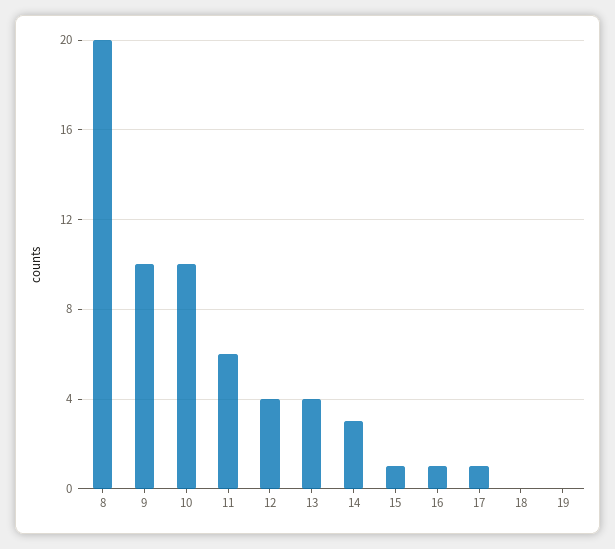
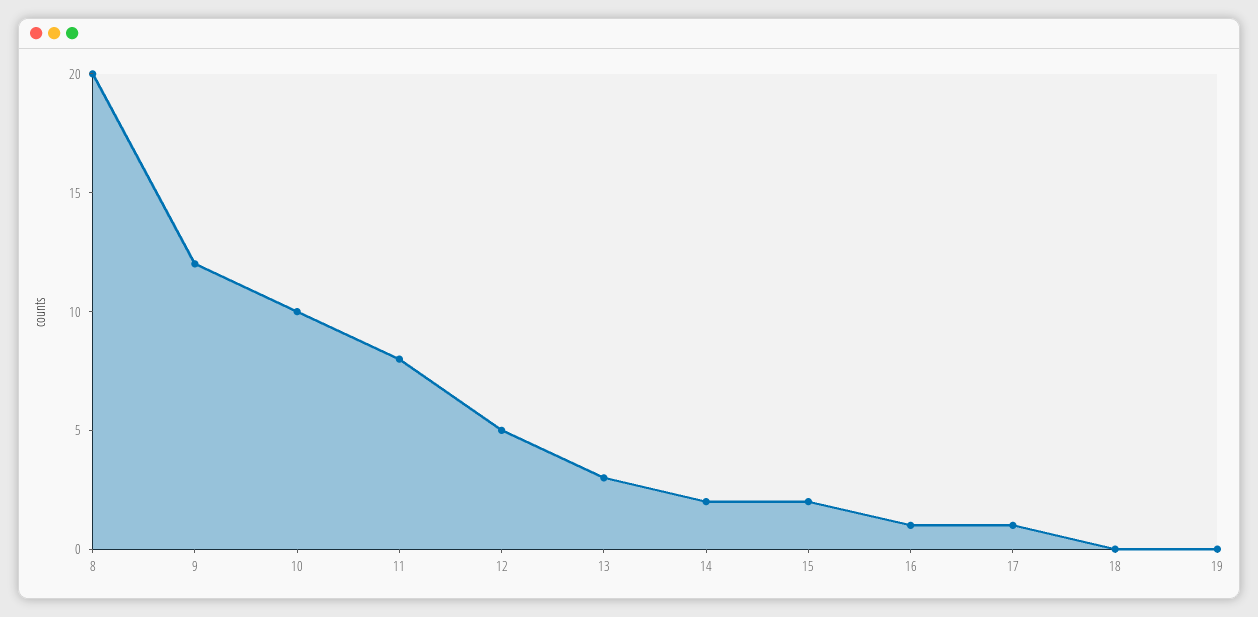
  {
    "8": 20,
-   "9": 10,
+   "9": 12,
    "10": 10,
-   "11": 6,
+   "11": 8,
-   "12": 4,
+   "12": 5,
-   "13": 4,
+   "13": 3,
-   "14": 3,
+   "14": 2,
-   "15": 1,
+   "15": 2,
    "16": 1,
    "17": 1,
    "18": 0,
    "19": 0
  }

